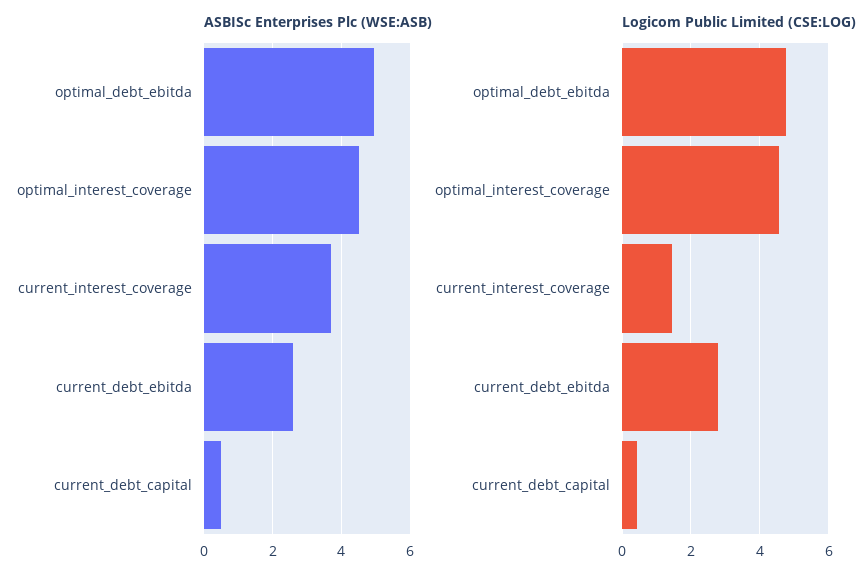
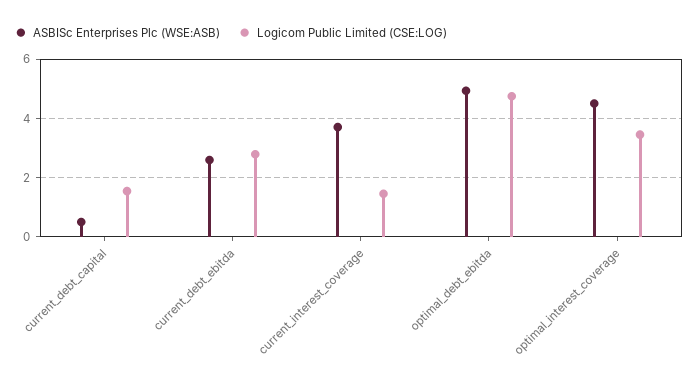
  {
    "ASBISc Enterprises Plc (WSE:ASB)": {
      "optimal_debt_ebitda": 5,
      "optimal_interest_coverage": 4.6,
      "current_interest_coverage": 3.8,
      "current_debt_ebitda": 2.6,
      "current_debt_capital": 0.4
    },
    "Logicom Public Limited (CSE:LOG)": {
      "optimal_debt_ebitda": 4.8,
-     "optimal_interest_coverage": 4.6,
+     "optimal_interest_coverage": 3.5,
      "current_interest_coverage": 1.4,
      "current_debt_ebitda": 2.8,
-     "current_debt_capital": 0.4
+     "current_debt_capital": 1.5
    }
  }

